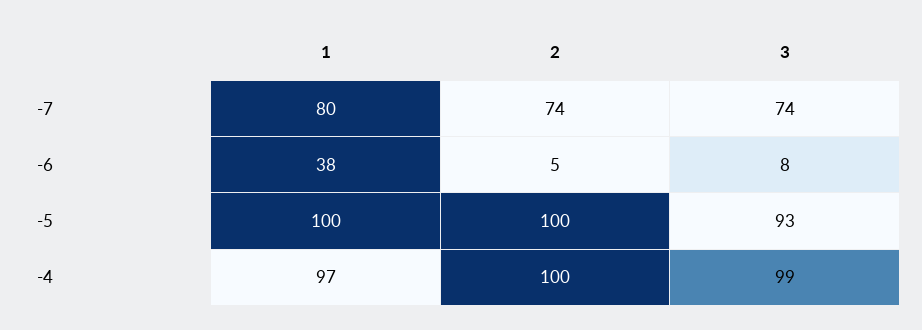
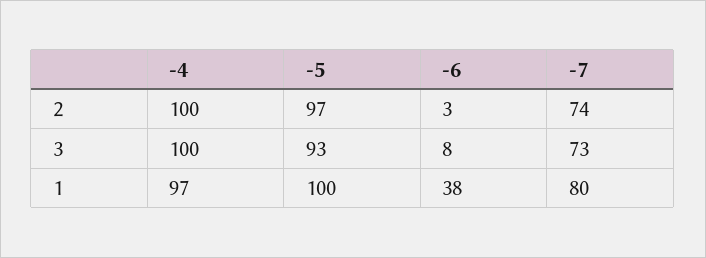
  {
    "1": {
      "-7": 80,
      "-6": 38,
      "-5": 100,
      "-4": 97
    },
    "2": {
      "-7": 74,
-     "-6": 5,
+     "-6": 3,
-     "-5": 100,
+     "-5": 97,
      "-4": 100
    },
    "3": {
-     "-7": 74,
+     "-7": 73,
      "-6": 8,
      "-5": 93,
-     "-4": 99
+     "-4": 100
    }
  }

